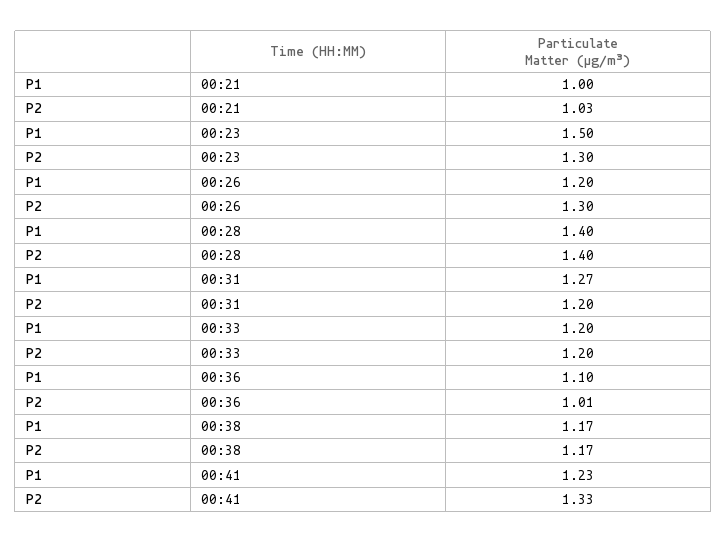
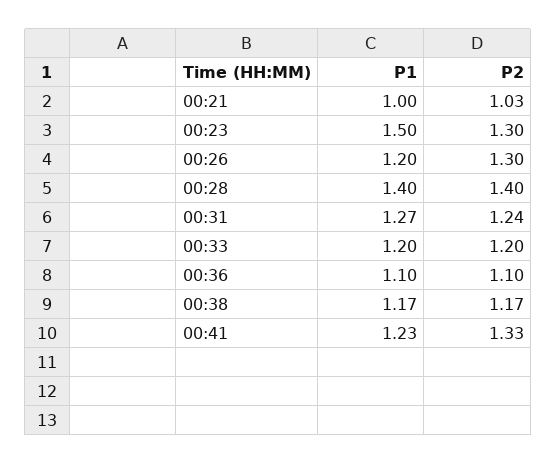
  {
    "P1": {
      "00:21": 1,
      "00:23": 1.5,
      "00:26": 1.2,
      "00:28": 1.4,
      "00:31": 1.27,
      "00:33": 1.2,
      "00:36": 1.1,
      "00:38": 1.17,
      "00:41": 1.23
    },
    "P2": {
      "00:21": 1.03,
      "00:23": 1.3,
      "00:26": 1.3,
      "00:28": 1.4,
-     "00:31": 1.2,
+     "00:31": 1.24,
      "00:33": 1.2,
-     "00:36": 1.01,
+     "00:36": 1.1,
      "00:38": 1.17,
      "00:41": 1.33
    }
  }

